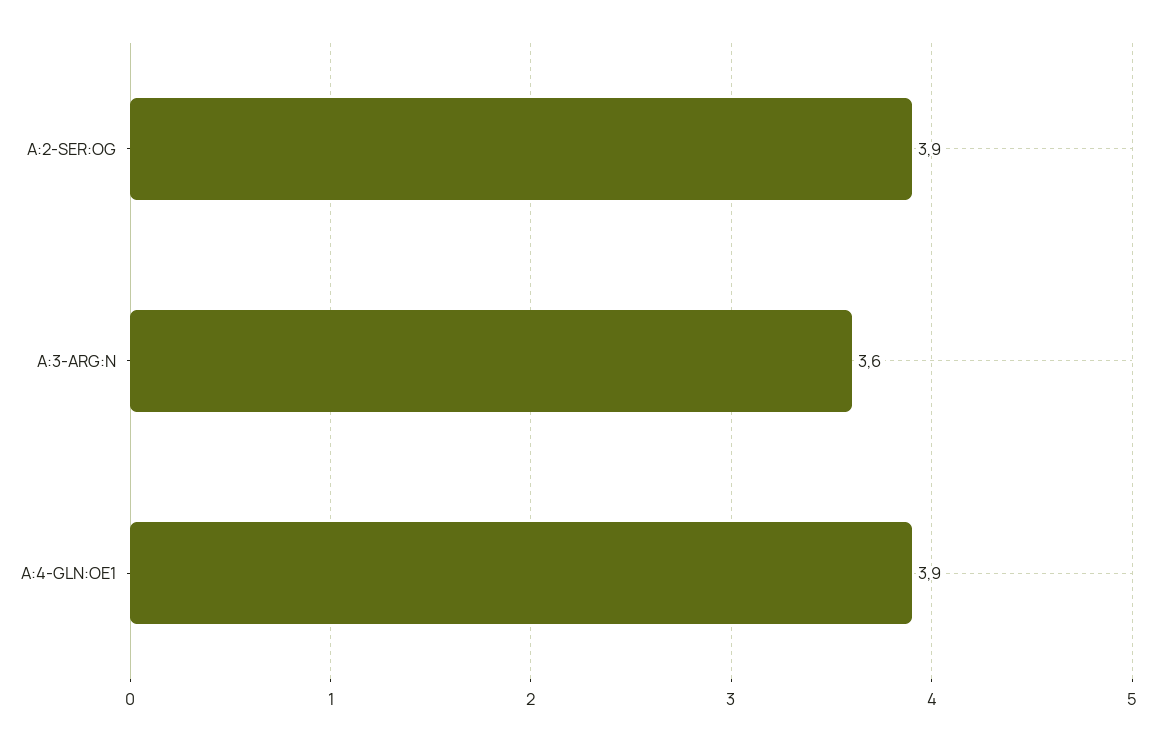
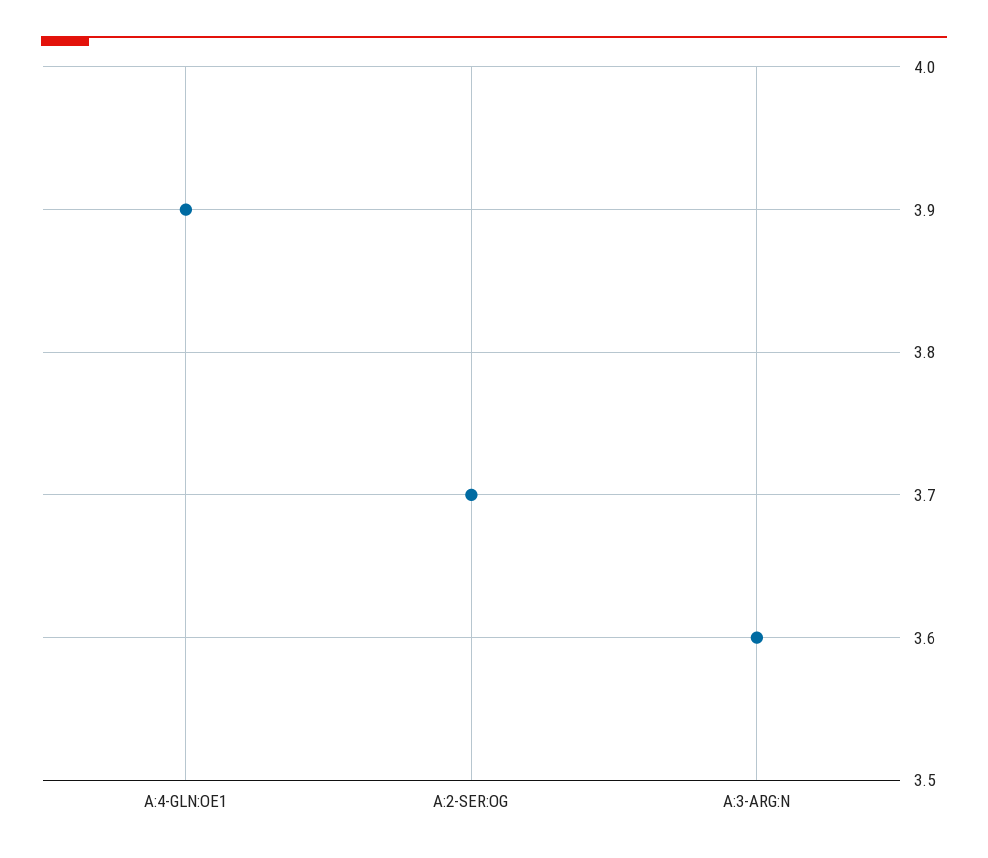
  {
-   "A:2-SER:OG": 3.9,
+   "A:2-SER:OG": 3.7,
    "A:3-ARG:N": 3.6,
    "A:4-GLN:OE1": 3.9
  }

